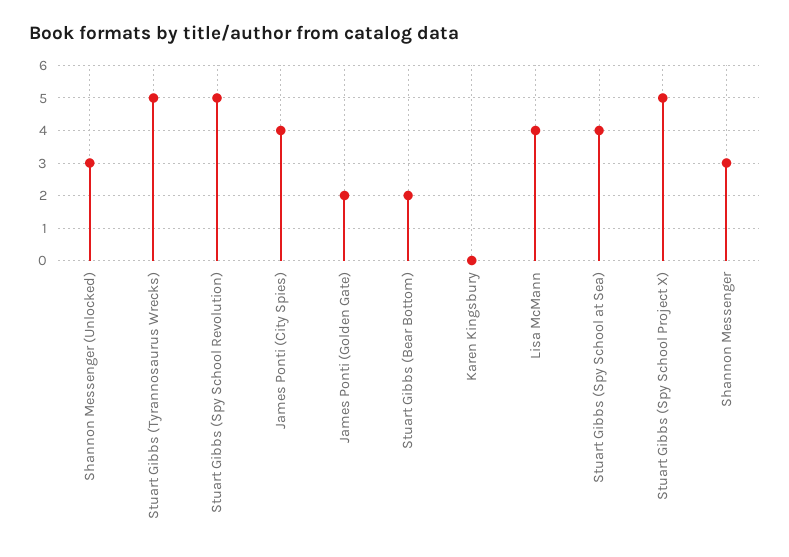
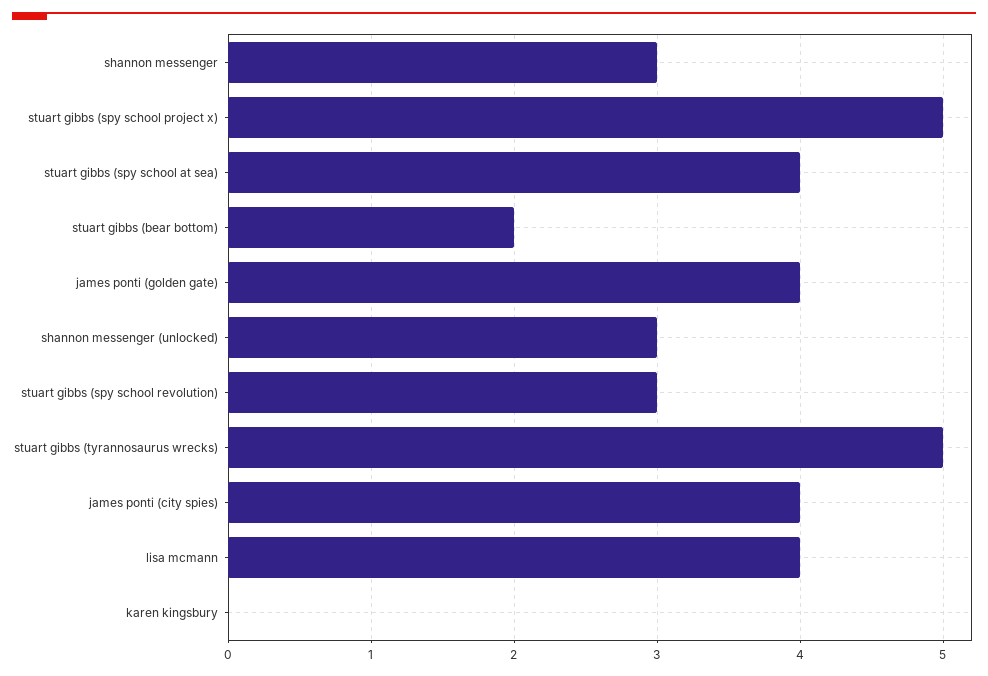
  {
    "Shannon Messenger (Unlocked)": 3,
    "Stuart Gibbs (Tyrannosaurus Wrecks)": 5,
-   "Stuart Gibbs (Spy School Revolution)": 5,
+   "Stuart Gibbs (Spy School Revolution)": 3,
    "James Ponti (City Spies)": 4,
-   "James Ponti (Golden Gate)": 2,
+   "James Ponti (Golden Gate)": 4,
    "Stuart Gibbs (Bear Bottom)": 2,
    "Karen Kingsbury": 0,
    "Lisa McMann": 4,
    "Stuart Gibbs (Spy School at Sea)": 4,
    "Stuart Gibbs (Spy School Project X)": 5,
    "Shannon Messenger": 3
  }

